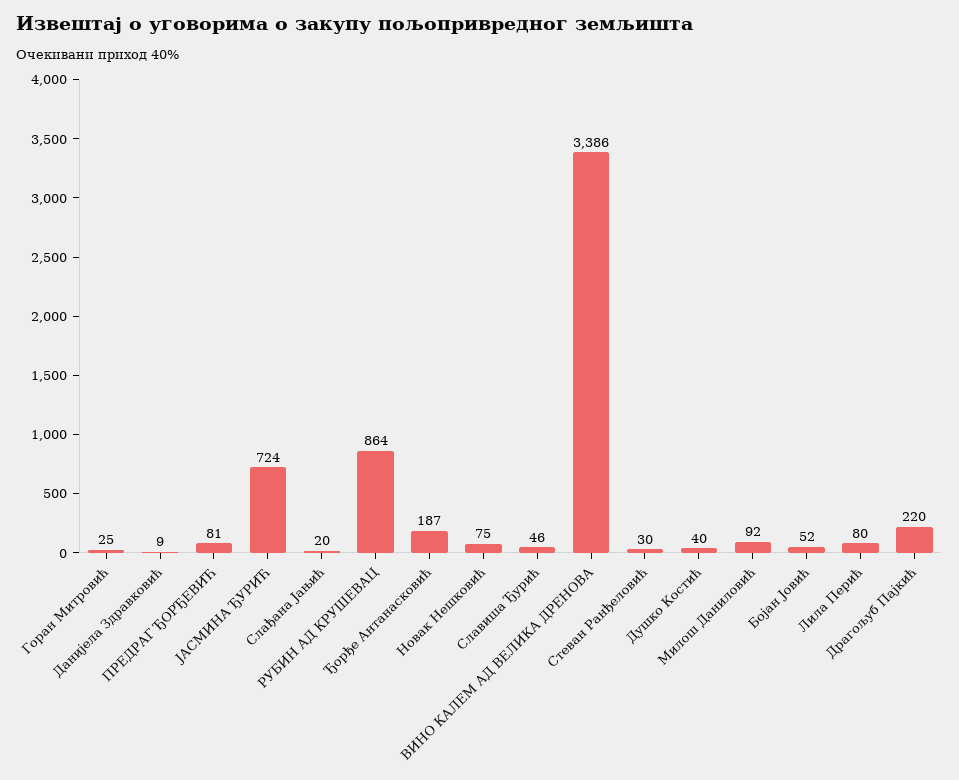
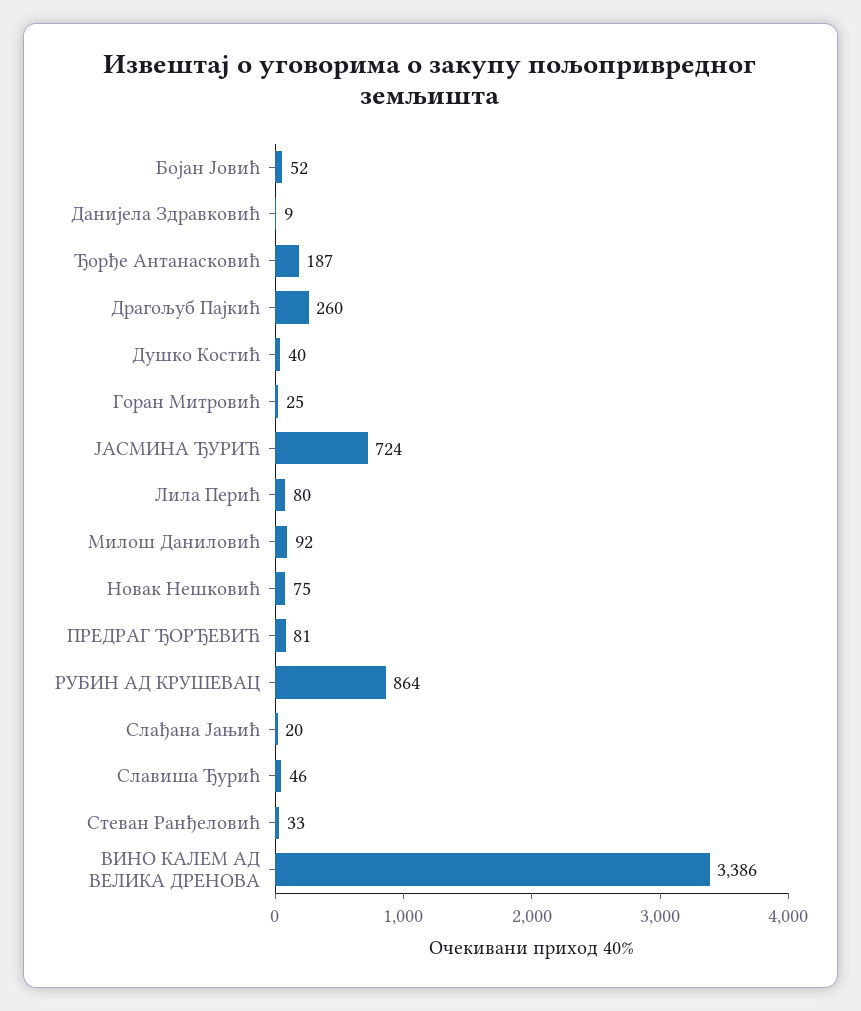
  {
    "Горан Митровић": 25,
    "Данијела Здравковић": 9,
    "ПРЕДРАГ ЂОРЂЕВИЋ": 81,
    "ЈАСМИНА ЂУРИЋ": 724,
    "Слађана Јањић": 20,
    "РУБИН АД КРУШЕВАЦ": 864,
    "Ђорђе Антанасковић": 187,
    "Новак Нешковић": 75,
    "Славиша Ђурић": 46,
    "ВИНО КАЛЕМ АД ВЕЛИКА ДРЕНОВА": 3386,
-   "Стеван Ранђеловић": 30,
+   "Стеван Ранђеловић": 33,
    "Душко Костић": 40,
    "Милош Даниловић": 92,
    "Бојан Јовић": 52,
    "Лила Перић": 80,
-   "Драгољуб Пајкић": 220
+   "Драгољуб Пајкић": 260
  }

